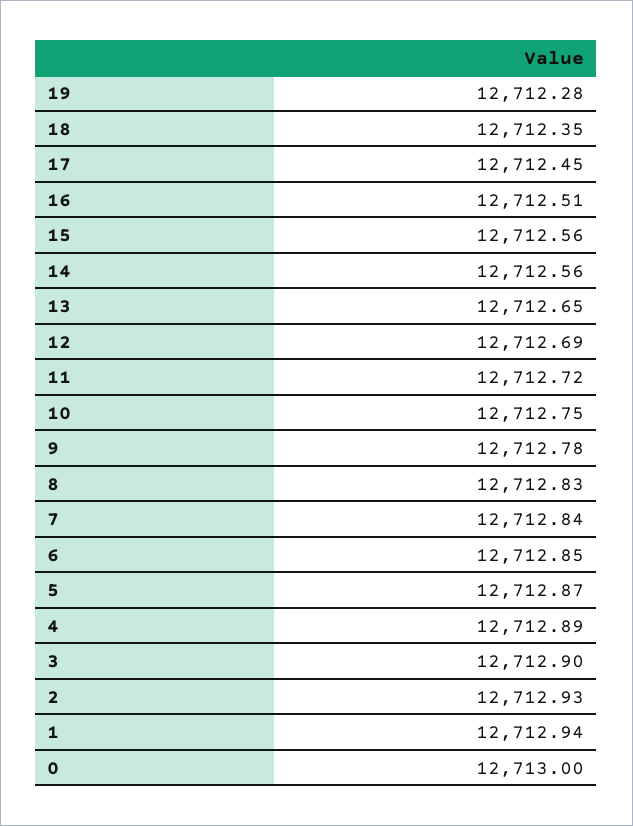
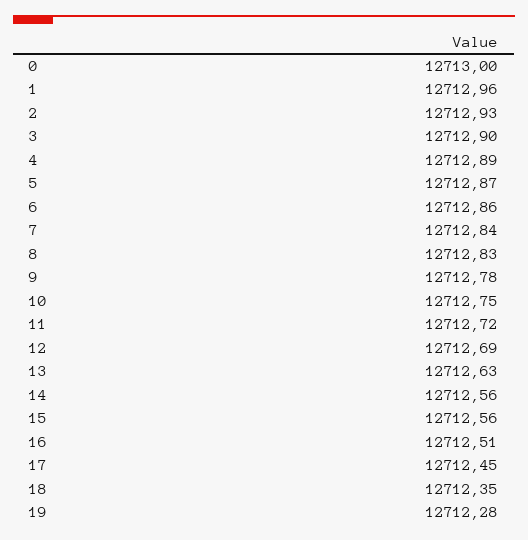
  {
    "19": 12712.28,
    "18": 12712.35,
    "17": 12712.45,
    "16": 12712.51,
    "15": 12712.56,
    "14": 12712.56,
-   "13": 12712.65,
+   "13": 12712.63,
    "12": 12712.69,
    "11": 12712.72,
    "10": 12712.75,
    "9": 12712.78,
    "8": 12712.83,
    "7": 12712.84,
-   "6": 12712.85,
+   "6": 12712.86,
    "5": 12712.87,
    "4": 12712.89,
    "3": 12712.9,
    "2": 12712.93,
-   "1": 12712.94,
+   "1": 12712.96,
    "0": 12713
  }

